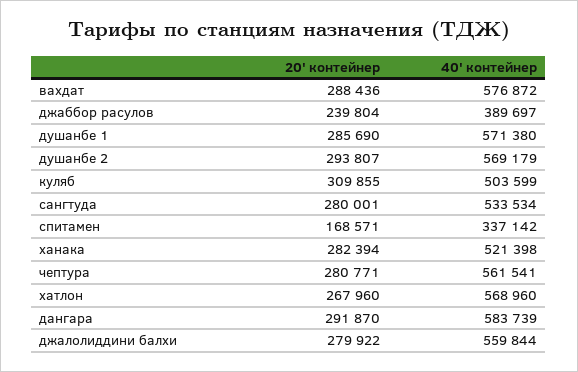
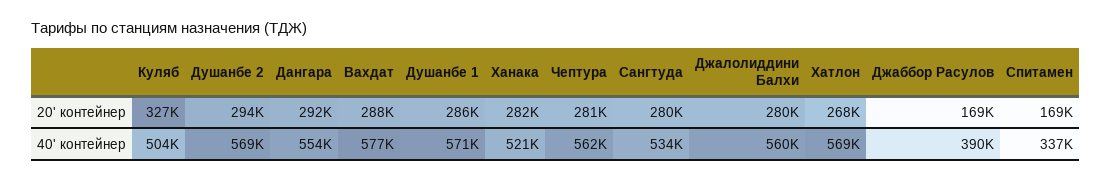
  {
    "20' контейнер": {
      "вахдат": 288436,
-     "джаббор расулов": 239804,
+     "джаббор расулов": 169000,
      "душанбе 1": 285690,
      "душанбе 2": 293807,
-     "куляб": 309855,
+     "куляб": 327000,
      "сангтуда": 280001,
      "спитамен": 168571,
      "ханака": 282394,
      "чептура": 280771,
      "хатлон": 267960,
      "дангара": 291870,
      "джалолиддини балхи": 279922
    },
    "40' контейнер": {
      "вахдат": 576872,
      "джаббор расулов": 389697,
      "душанбе 1": 571380,
      "душанбе 2": 569179,
      "куляб": 503599,
      "сангтуда": 533534,
      "спитамен": 337142,
      "ханака": 521398,
      "чептура": 561541,
      "хатлон": 568960,
-     "дангара": 583739,
+     "дангара": 554000,
      "джалолиддини балхи": 559844
    }
  }

